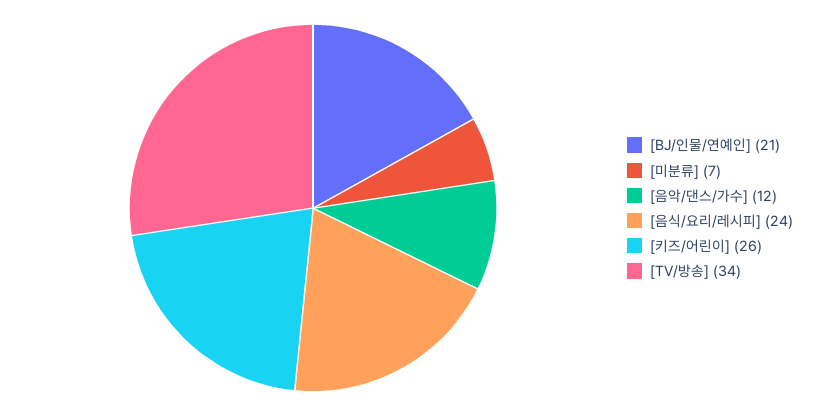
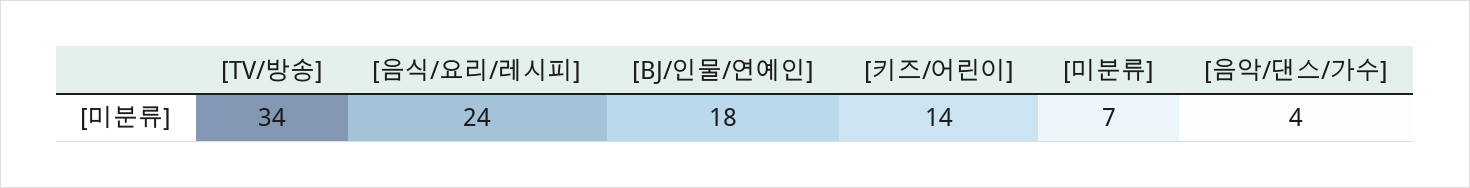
  {
-   "[BJ/인물/연예인]": 21,
+   "[BJ/인물/연예인]": 18,
    "[미분류]": 7,
-   "[음악/댄스/가수]": 12,
+   "[음악/댄스/가수]": 4,
    "[음식/요리/레시피]": 24,
-   "[키즈/어린이]": 26,
+   "[키즈/어린이]": 14,
    "[TV/방송]": 34
  }

